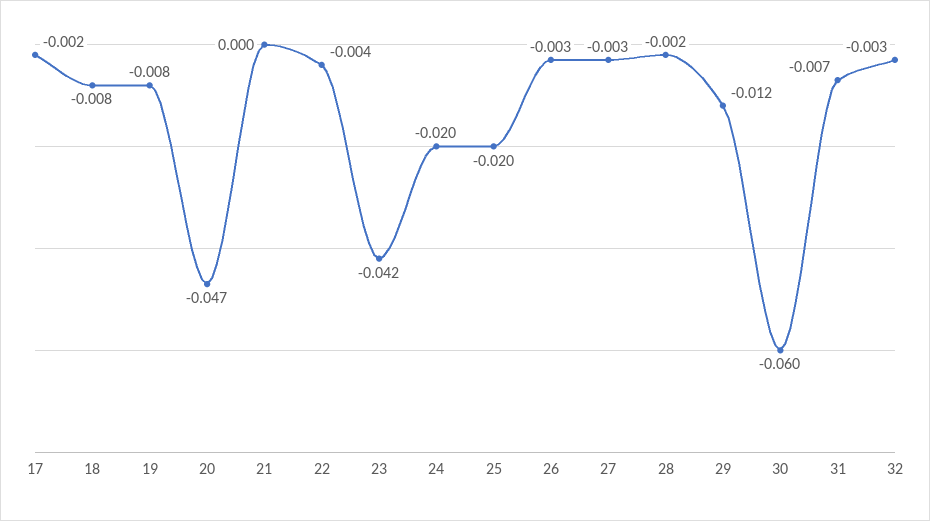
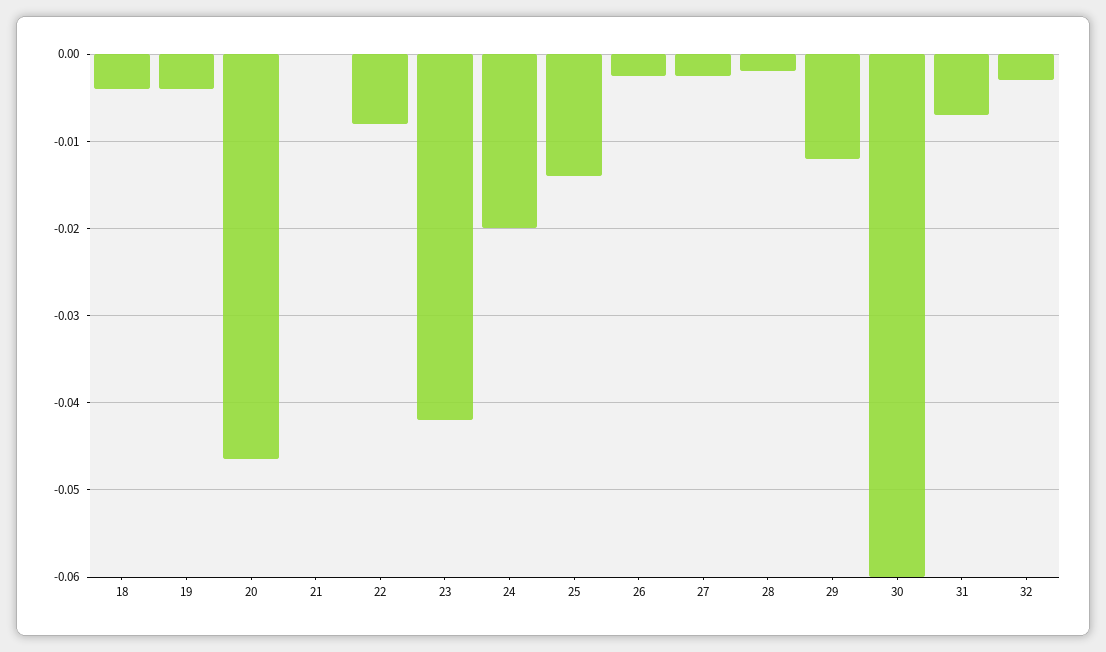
  {
-   "17": -0.002,
-   "18": -0.008,
+   "18": -0.004,
-   "19": -0.008,
+   "19": -0.004,
    "20": -0.047,
    "21": 0,
-   "22": -0.004,
+   "22": -0.008,
    "23": -0.042,
    "24": -0.02,
-   "25": -0.02,
+   "25": -0.014,
    "26": -0.003,
    "27": -0.003,
    "28": -0.002,
    "29": -0.012,
    "30": -0.06,
    "31": -0.007,
    "32": -0.003
  }

